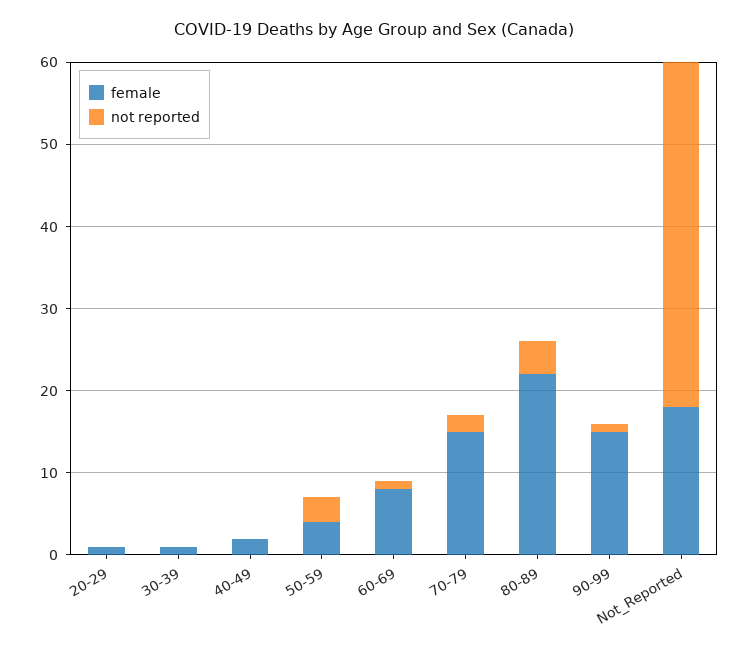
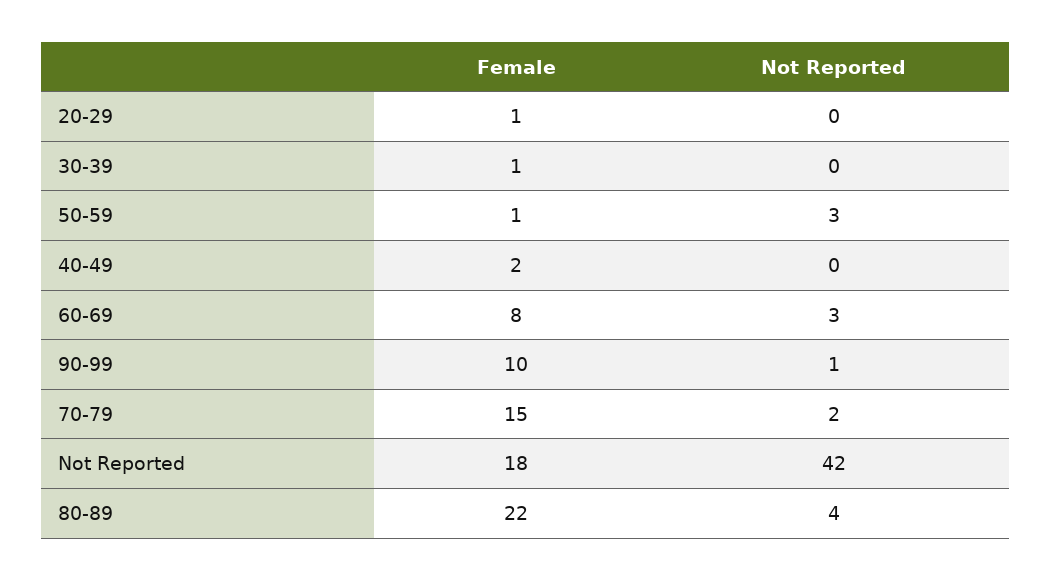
  {
    "female": {
      "20-29": 1,
      "30-39": 1,
      "40-49": 2,
-     "50-59": 4,
+     "50-59": 1,
      "60-69": 8,
      "70-79": 15,
      "80-89": 22,
-     "90-99": 15,
+     "90-99": 10,
      "Not_Reported": 18
    },
    "not reported": {
      "20-29": 0,
      "30-39": 0,
      "40-49": 0,
      "50-59": 3,
-     "60-69": 1,
+     "60-69": 3,
      "70-79": 2,
      "80-89": 4,
      "90-99": 1,
      "Not_Reported": 42
    }
  }

